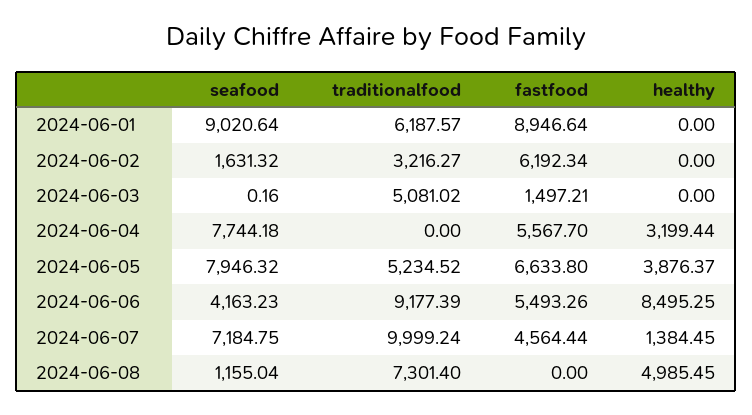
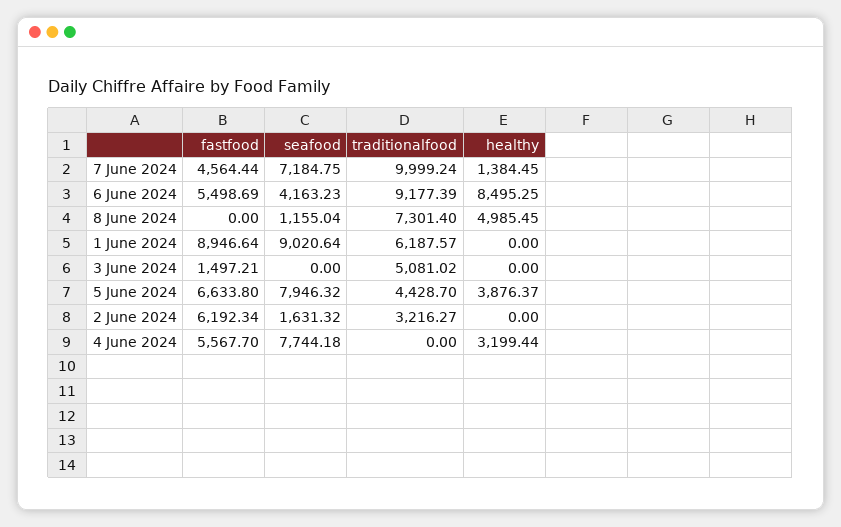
  {
    "seafood": {
      "2024-06-01": 9020.64,
      "2024-06-02": 1631.32,
-     "2024-06-03": 0.16,
+     "2024-06-03": 0,
      "2024-06-04": 7744.18,
      "2024-06-05": 7946.32,
      "2024-06-06": 4163.23,
      "2024-06-07": 7184.75,
      "2024-06-08": 1155.04
    },
    "traditionalfood": {
      "2024-06-01": 6187.57,
      "2024-06-02": 3216.27,
      "2024-06-03": 5081.02,
      "2024-06-04": 0,
-     "2024-06-05": 5234.52,
+     "2024-06-05": 4428.7,
      "2024-06-06": 9177.39,
      "2024-06-07": 9999.24,
      "2024-06-08": 7301.4
    },
    "fastfood": {
      "2024-06-01": 8946.64,
      "2024-06-02": 6192.34,
      "2024-06-03": 1497.21,
      "2024-06-04": 5567.7,
      "2024-06-05": 6633.8,
-     "2024-06-06": 5493.26,
+     "2024-06-06": 5498.69,
      "2024-06-07": 4564.44,
      "2024-06-08": 0
    },
    "healthy": {
      "2024-06-01": 0,
      "2024-06-02": 0,
      "2024-06-03": 0,
      "2024-06-04": 3199.44,
      "2024-06-05": 3876.37,
      "2024-06-06": 8495.25,
      "2024-06-07": 1384.45,
      "2024-06-08": 4985.45
    }
  }

